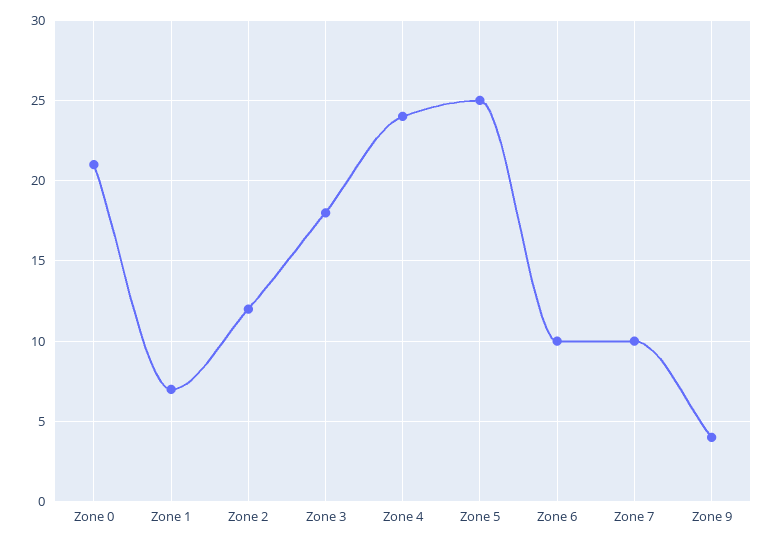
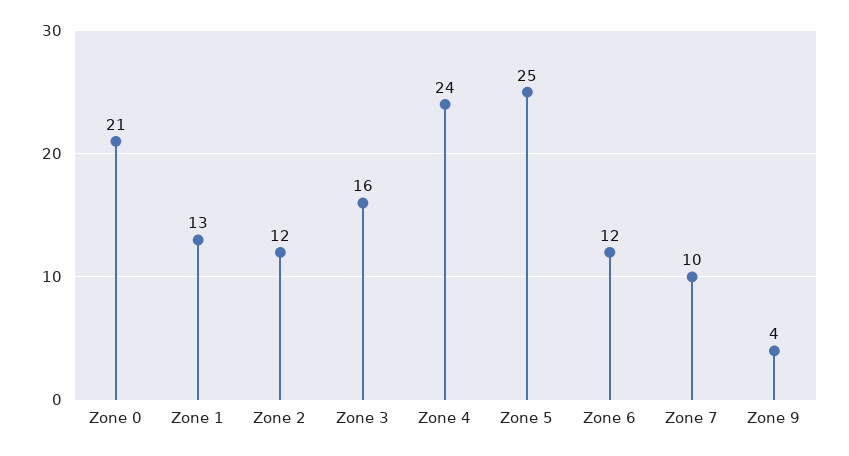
  {
    "Zone 0": 21,
-   "Zone 1": 7,
+   "Zone 1": 13,
    "Zone 2": 12,
-   "Zone 3": 18,
+   "Zone 3": 16,
    "Zone 4": 24,
    "Zone 5": 25,
-   "Zone 6": 10,
+   "Zone 6": 12,
    "Zone 7": 10,
    "Zone 9": 4
  }

